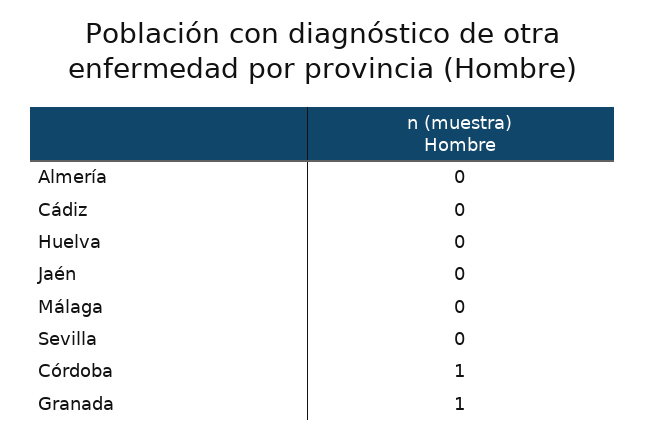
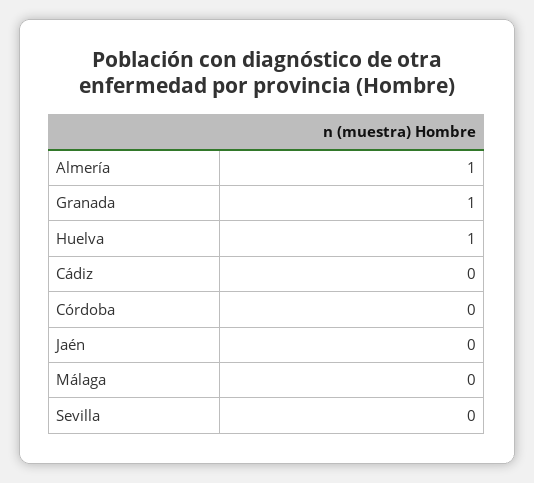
  {
-   "Almería": 0,
+   "Almería": 1,
    "Cádiz": 0,
-   "Huelva": 0,
+   "Huelva": 1,
    "Jaén": 0,
    "Málaga": 0,
    "Sevilla": 0,
-   "Córdoba": 1,
+   "Córdoba": 0,
    "Granada": 1
  }

